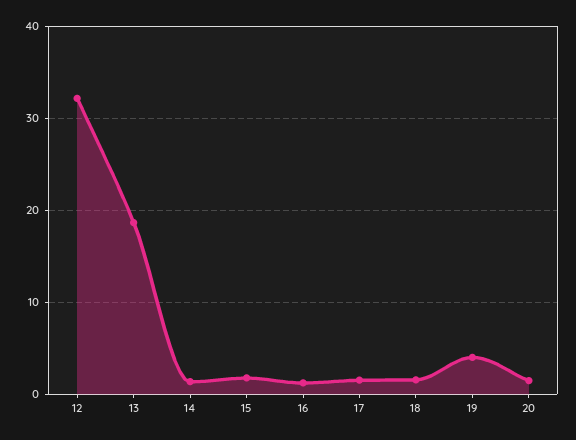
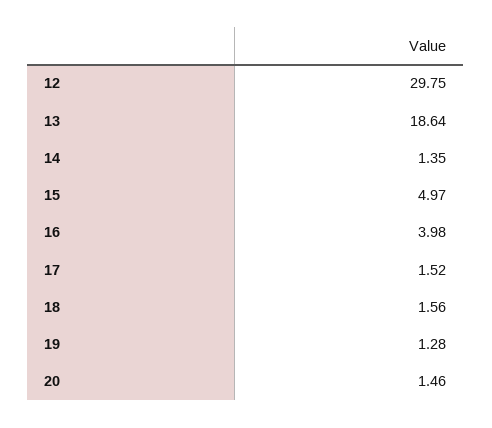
  {
-   "12": 32,
+   "12": 29.75,
    "13": 18.64,
    "14": 1.35,
-   "15": 2,
+   "15": 4.97,
-   "16": 1,
+   "16": 3.98,
    "17": 1.52,
    "18": 1.56,
-   "19": 4,
+   "19": 1.28,
    "20": 1.46
  }

